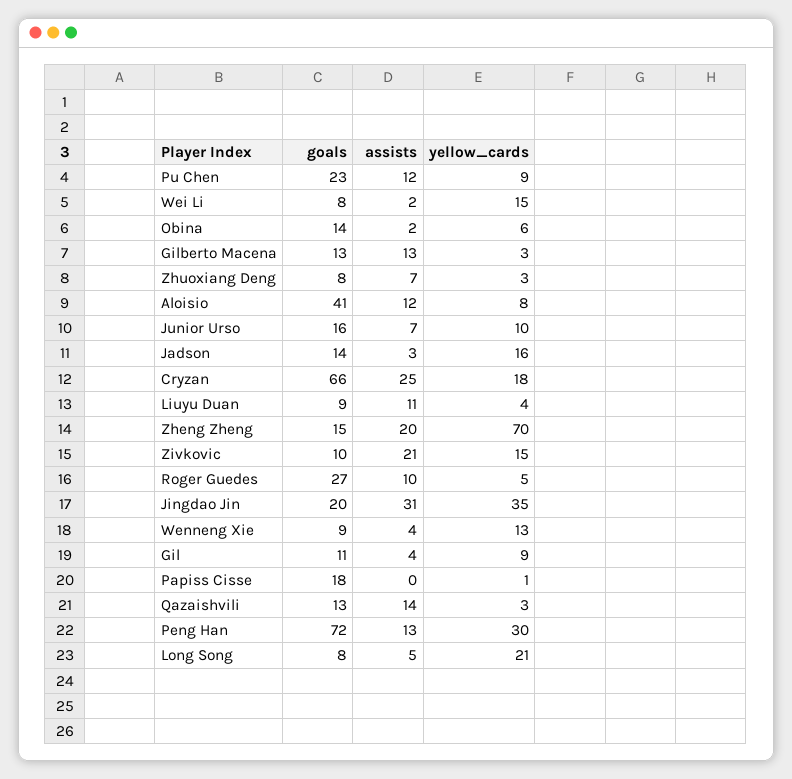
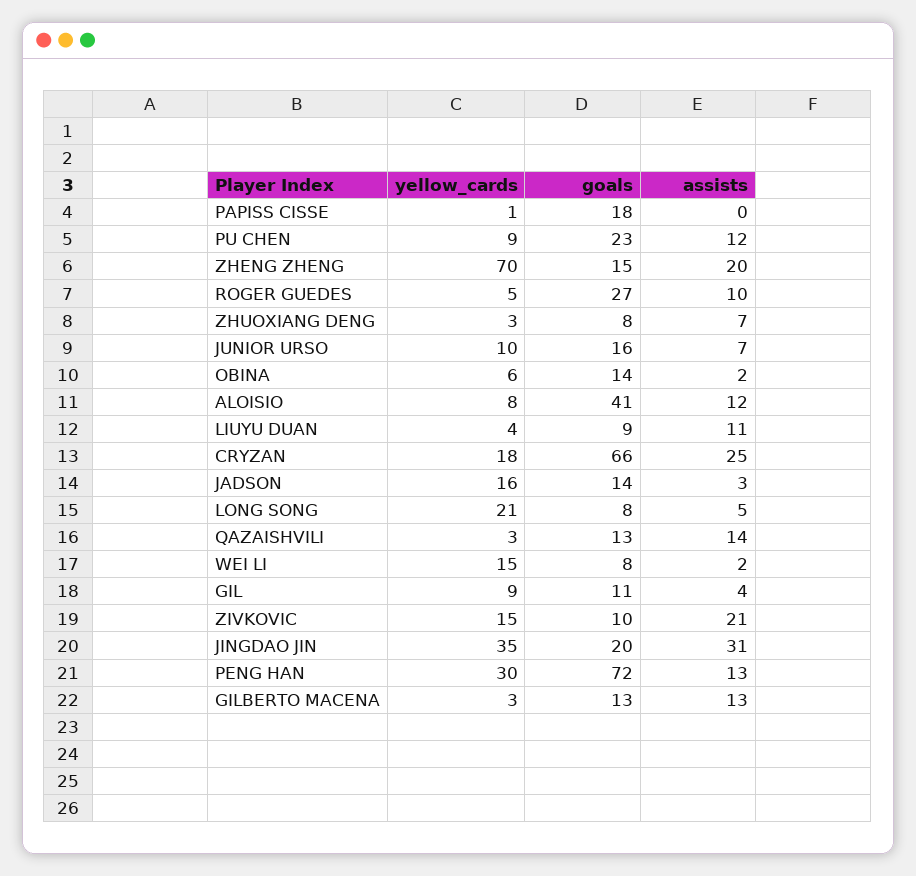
  {
    "goals": {
      "Pu Chen": 23,
      "Wei Li": 8,
      "Obina": 14,
      "Gilberto Macena": 13,
      "Zhuoxiang Deng": 8,
      "Aloisio": 41,
      "Junior Urso": 16,
      "Jadson": 14,
      "Cryzan": 66,
      "Liuyu Duan": 9,
      "Zheng Zheng": 15,
      "Zivkovic": 10,
      "Roger Guedes": 27,
      "Jingdao Jin": 20,
-     "Wenneng Xie": 9,
      "Gil": 11,
      "Papiss Cisse": 18,
      "Qazaishvili": 13,
      "Peng Han": 72,
      "Long Song": 8
    },
    "assists": {
      "Pu Chen": 12,
      "Wei Li": 2,
      "Obina": 2,
      "Gilberto Macena": 13,
      "Zhuoxiang Deng": 7,
      "Aloisio": 12,
      "Junior Urso": 7,
      "Jadson": 3,
      "Cryzan": 25,
      "Liuyu Duan": 11,
      "Zheng Zheng": 20,
      "Zivkovic": 21,
      "Roger Guedes": 10,
      "Jingdao Jin": 31,
-     "Wenneng Xie": 4,
      "Gil": 4,
      "Papiss Cisse": 0,
      "Qazaishvili": 14,
      "Peng Han": 13,
      "Long Song": 5
    },
    "yellow_cards": {
      "Pu Chen": 9,
      "Wei Li": 15,
      "Obina": 6,
      "Gilberto Macena": 3,
      "Zhuoxiang Deng": 3,
      "Aloisio": 8,
      "Junior Urso": 10,
      "Jadson": 16,
      "Cryzan": 18,
      "Liuyu Duan": 4,
      "Zheng Zheng": 70,
      "Zivkovic": 15,
      "Roger Guedes": 5,
      "Jingdao Jin": 35,
-     "Wenneng Xie": 13,
      "Gil": 9,
      "Papiss Cisse": 1,
      "Qazaishvili": 3,
      "Peng Han": 30,
      "Long Song": 21
    }
  }

